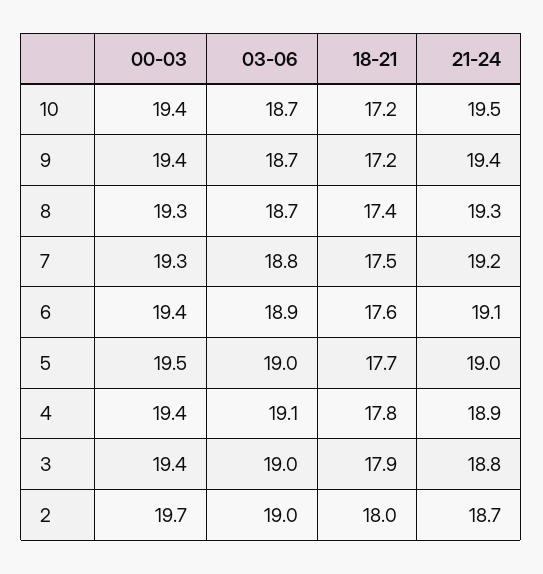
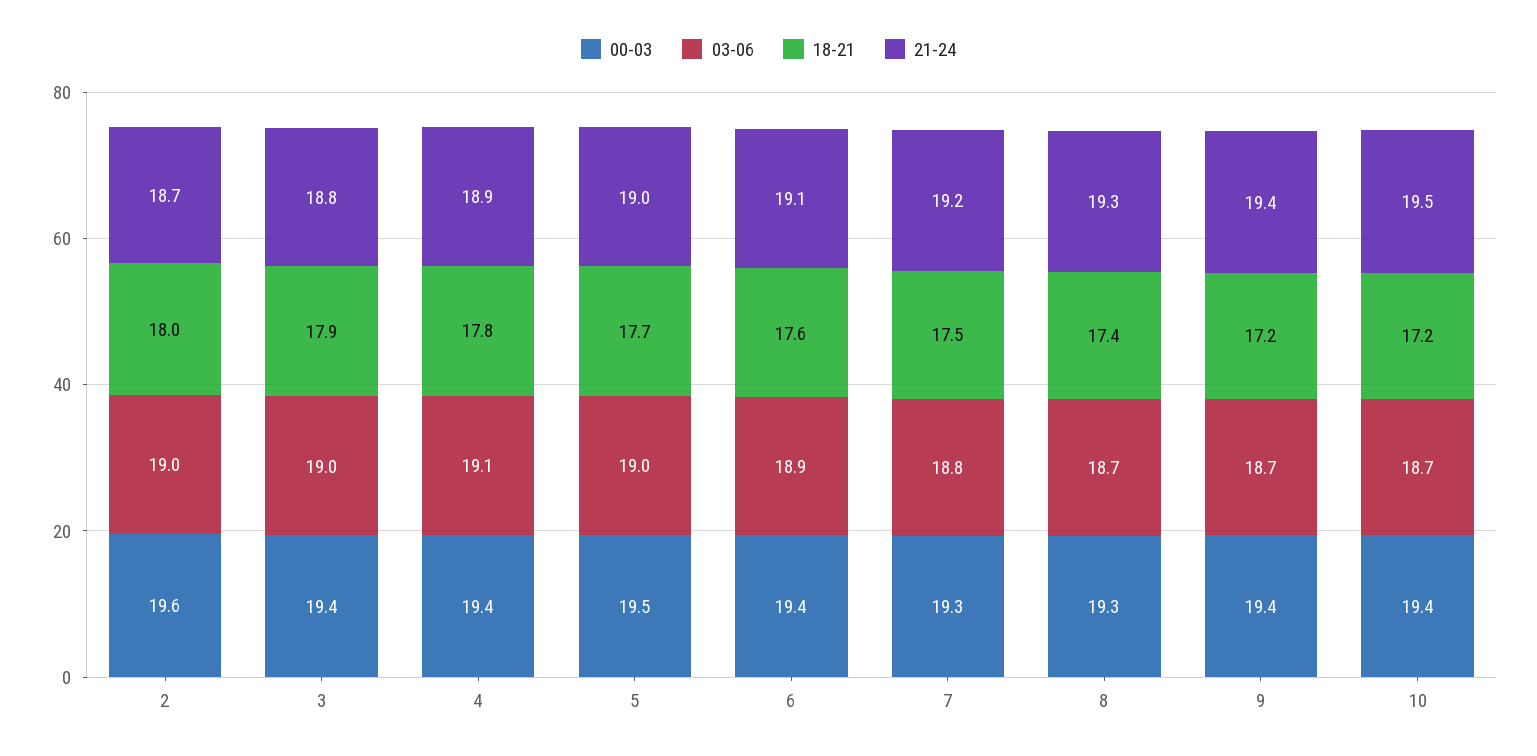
  {
    "00-03": {
      "10": 19.4,
      "9": 19.4,
      "8": 19.3,
      "7": 19.3,
      "6": 19.4,
      "5": 19.5,
      "4": 19.4,
      "3": 19.4,
-     "2": 19.7
+     "2": 19.6
    },
    "03-06": {
      "10": 18.7,
      "9": 18.7,
      "8": 18.7,
      "7": 18.8,
      "6": 18.9,
      "5": 19,
      "4": 19.1,
      "3": 19,
      "2": 19
    },
    "18-21": {
      "10": 17.2,
      "9": 17.2,
      "8": 17.4,
      "7": 17.5,
      "6": 17.6,
      "5": 17.7,
      "4": 17.8,
      "3": 17.9,
      "2": 18
    },
    "21-24": {
      "10": 19.5,
      "9": 19.4,
      "8": 19.3,
      "7": 19.2,
      "6": 19.1,
      "5": 19,
      "4": 18.9,
      "3": 18.8,
      "2": 18.7
    }
  }

